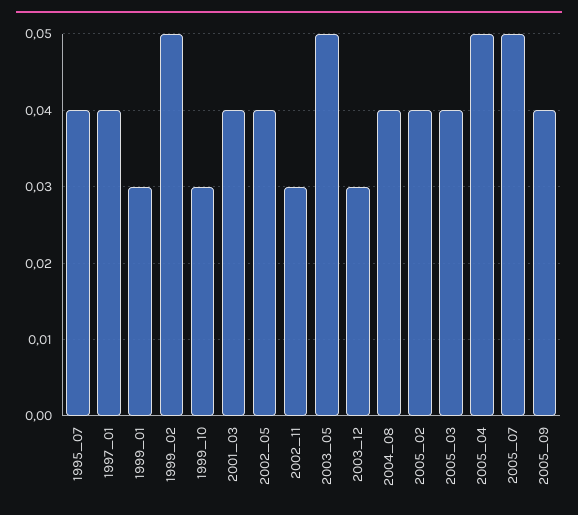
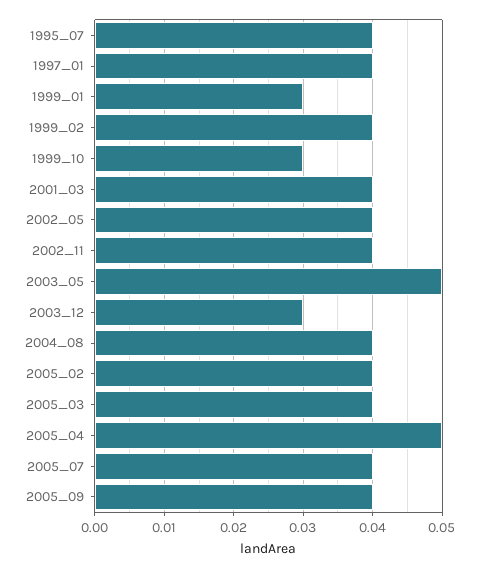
  {
    "1995_07": 0.04,
    "1997_01": 0.04,
    "1999_01": 0.03,
-   "1999_02": 0.05,
+   "1999_02": 0.04,
    "1999_10": 0.03,
    "2001_03": 0.04,
    "2002_05": 0.04,
-   "2002_11": 0.03,
+   "2002_11": 0.04,
    "2003_05": 0.05,
    "2003_12": 0.03,
    "2004_08": 0.04,
    "2005_02": 0.04,
    "2005_03": 0.04,
    "2005_04": 0.05,
-   "2005_07": 0.05,
+   "2005_07": 0.04,
    "2005_09": 0.04
  }

